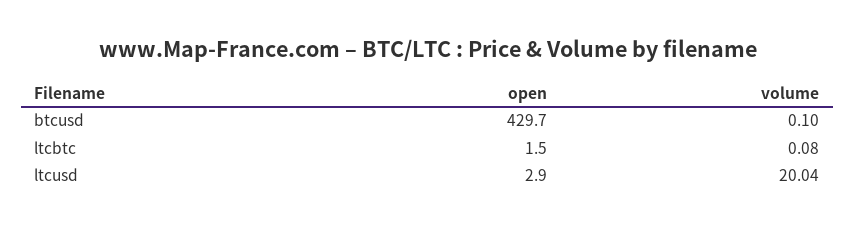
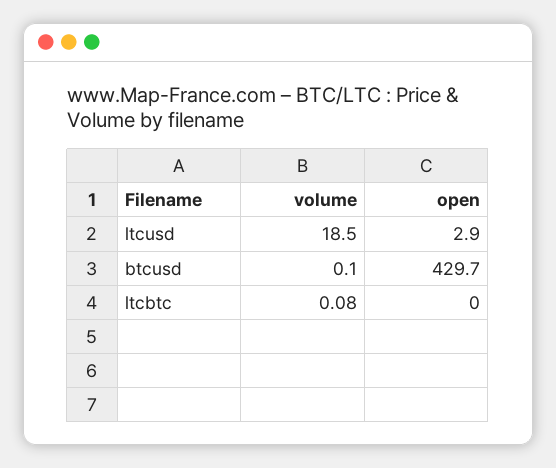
  {
    "open": {
      "btcusd": 429.7,
-     "ltcbtc": 1.5,
+     "ltcbtc": 0,
      "ltcusd": 2.9
    },
    "volume": {
      "btcusd": 0.1,
      "ltcbtc": 0.08,
-     "ltcusd": 20.04
+     "ltcusd": 18.5
    }
  }

